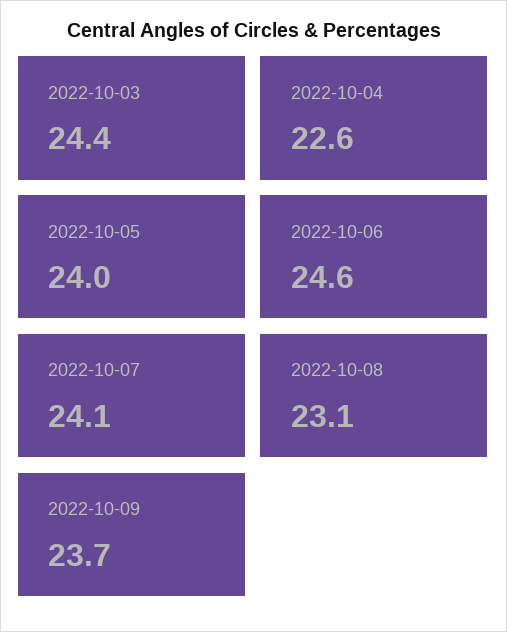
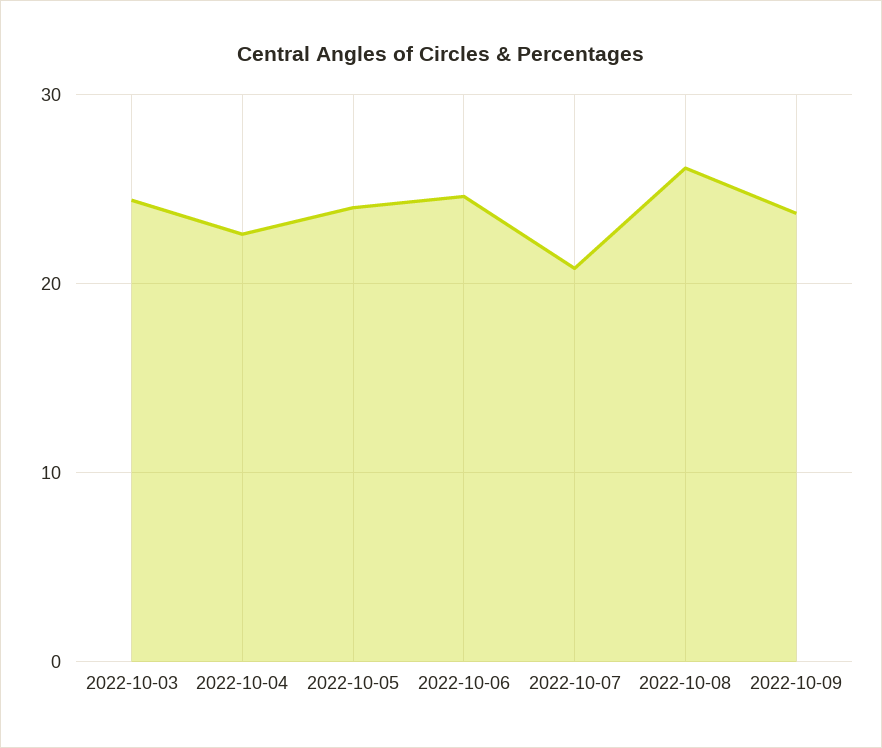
  {
    "2022-10-03": 24.4,
    "2022-10-04": 22.6,
    "2022-10-05": 24,
    "2022-10-06": 24.6,
-   "2022-10-07": 24.1,
+   "2022-10-07": 21,
-   "2022-10-08": 23.1,
+   "2022-10-08": 26,
    "2022-10-09": 23.7
  }

